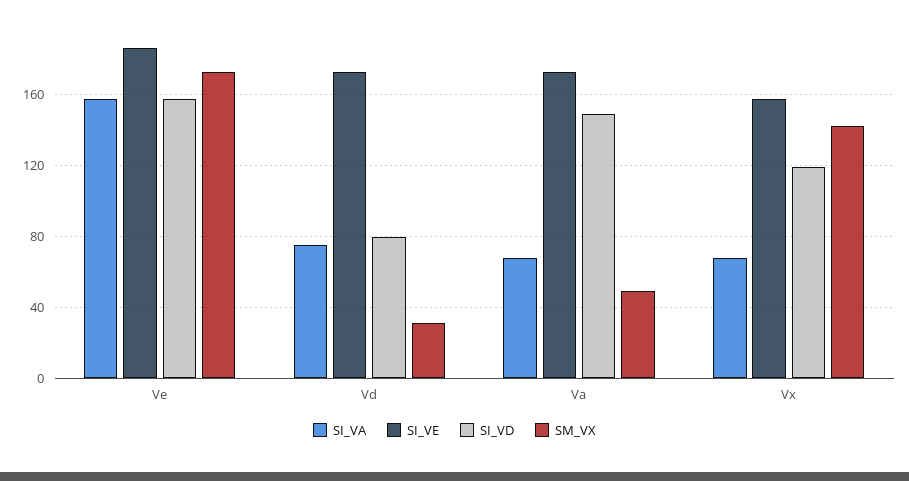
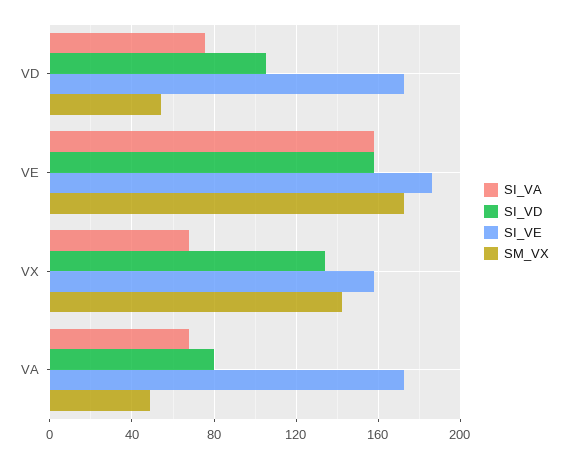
  {
    "SI_VA": {
      "Ve": 160,
      "Vd": 75,
      "Va": 70,
      "Vx": 70
    },
    "SI_VE": {
      "Ve": 185,
      "Vd": 175,
      "Va": 175,
      "Vx": 160
    },
    "SI_VD": {
      "Ve": 160,
-     "Vd": 80,
+     "Vd": 105,
-     "Va": 150,
+     "Va": 80,
-     "Vx": 120
+     "Vx": 135
    },
    "SM_VX": {
      "Ve": 175,
-     "Vd": 30,
+     "Vd": 55,
      "Va": 50,
      "Vx": 140
    }
  }

